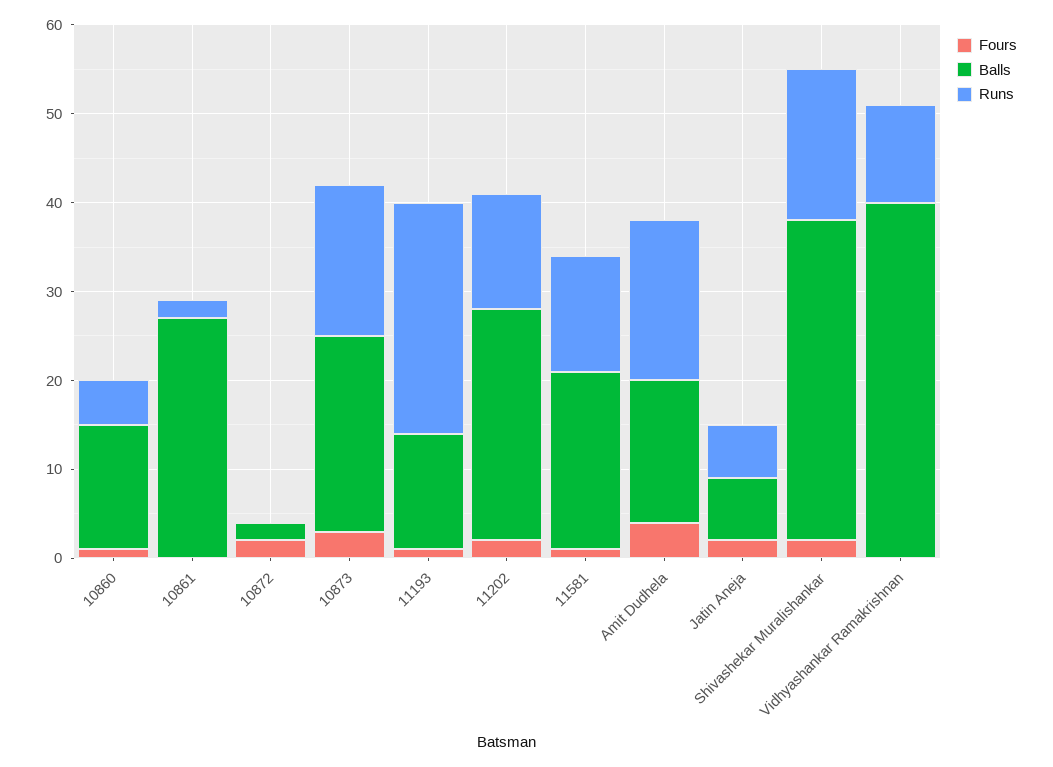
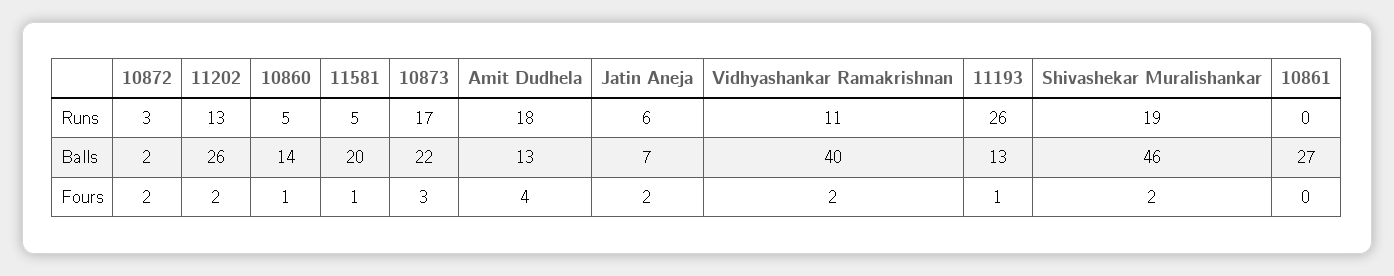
  {
    "Fours": {
      "10860": 1,
      "10861": 0,
      "10872": 2,
      "10873": 3,
      "11193": 1,
      "11202": 2,
      "11581": 1,
      "Amit Dudhela": 4,
      "Jatin Aneja": 2,
      "Shivashekar Muralishankar": 2,
-     "Vidhyashankar Ramakrishnan": 0
+     "Vidhyashankar Ramakrishnan": 2
    },
    "Balls": {
      "10860": 14,
      "10861": 27,
      "10872": 2,
      "10873": 22,
      "11193": 13,
      "11202": 26,
      "11581": 20,
-     "Amit Dudhela": 16,
+     "Amit Dudhela": 13,
      "Jatin Aneja": 7,
-     "Shivashekar Muralishankar": 36,
+     "Shivashekar Muralishankar": 46,
      "Vidhyashankar Ramakrishnan": 40
    },
    "Runs": {
      "10860": 5,
-     "10861": 2,
+     "10861": 0,
-     "10872": 0,
+     "10872": 3,
      "10873": 17,
      "11193": 26,
      "11202": 13,
-     "11581": 13,
+     "11581": 5,
      "Amit Dudhela": 18,
      "Jatin Aneja": 6,
-     "Shivashekar Muralishankar": 17,
+     "Shivashekar Muralishankar": 19,
      "Vidhyashankar Ramakrishnan": 11
    }
  }

